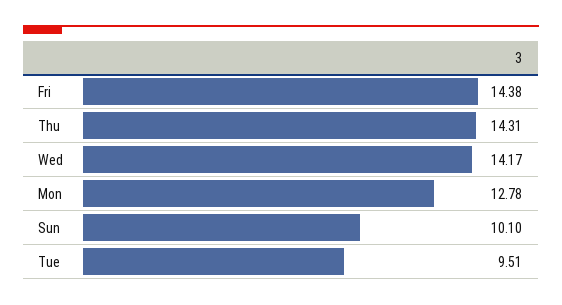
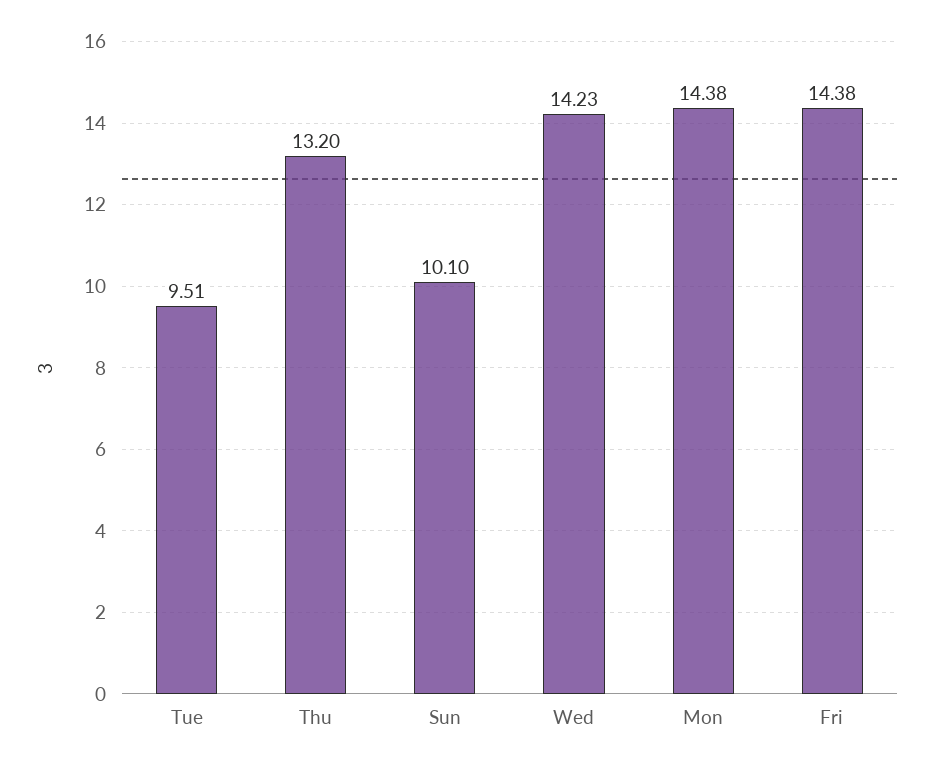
  {
    "Fri": 14.38,
-   "Thu": 14.31,
+   "Thu": 13.2,
-   "Wed": 14.17,
+   "Wed": 14.23,
-   "Mon": 12.78,
+   "Mon": 14.38,
    "Sun": 10.1,
    "Tue": 9.51
  }

